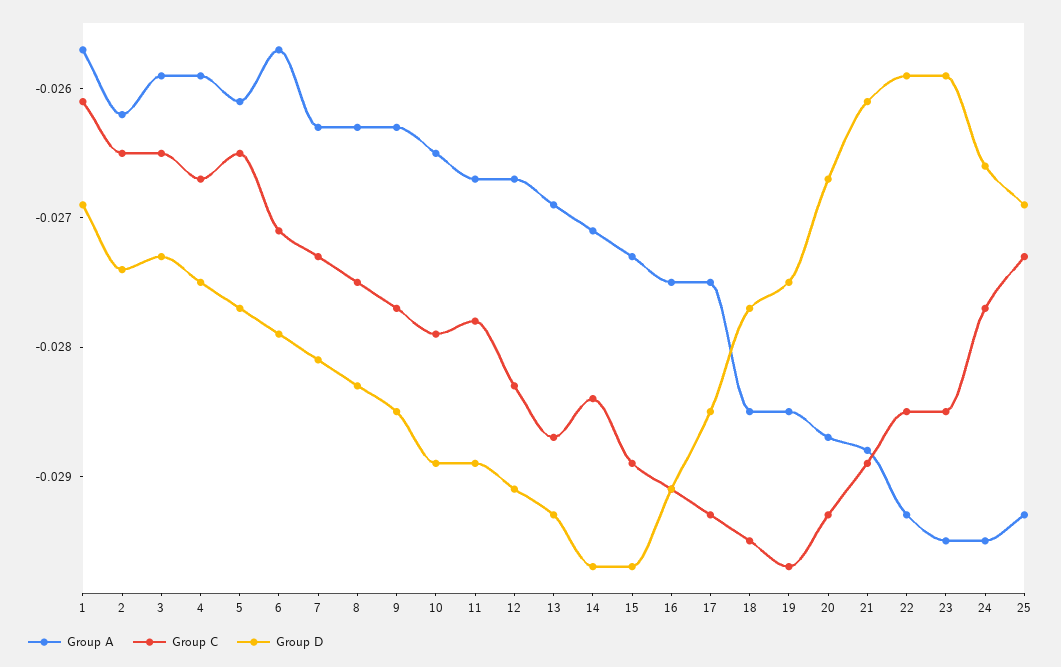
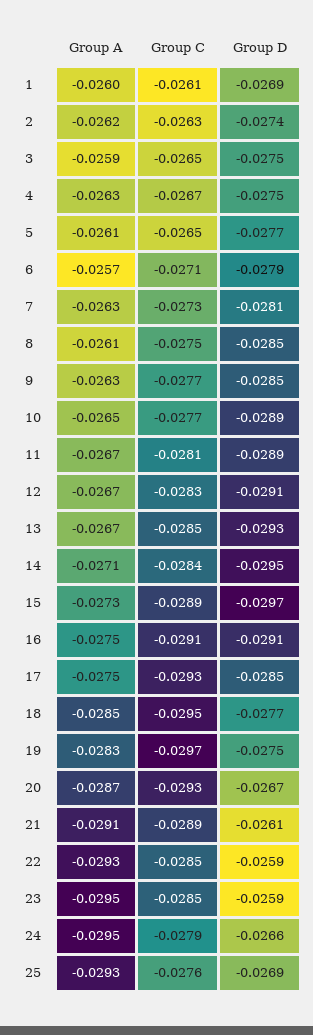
  {
    "Group A": {
-     "1": -0.0257,
+     "1": -0.026,
      "2": -0.0262,
      "3": -0.0259,
-     "4": -0.0259,
+     "4": -0.0263,
      "5": -0.0261,
      "6": -0.0257,
      "7": -0.0263,
-     "8": -0.0263,
+     "8": -0.0261,
      "9": -0.0263,
      "10": -0.0265,
      "11": -0.0267,
      "12": -0.0267,
-     "13": -0.0269,
+     "13": -0.0267,
      "14": -0.0271,
      "15": -0.0273,
      "16": -0.0275,
      "17": -0.0275,
      "18": -0.0285,
-     "19": -0.0285,
+     "19": -0.0283,
      "20": -0.0287,
-     "21": -0.0288,
+     "21": -0.0291,
      "22": -0.0293,
      "23": -0.0295,
      "24": -0.0295,
      "25": -0.0293
    },
    "Group C": {
      "1": -0.0261,
-     "2": -0.0265,
+     "2": -0.0263,
      "3": -0.0265,
      "4": -0.0267,
      "5": -0.0265,
      "6": -0.0271,
      "7": -0.0273,
      "8": -0.0275,
      "9": -0.0277,
-     "10": -0.0279,
+     "10": -0.0277,
-     "11": -0.0278,
+     "11": -0.0281,
      "12": -0.0283,
-     "13": -0.0287,
+     "13": -0.0285,
      "14": -0.0284,
      "15": -0.0289,
      "16": -0.0291,
      "17": -0.0293,
      "18": -0.0295,
      "19": -0.0297,
      "20": -0.0293,
      "21": -0.0289,
      "22": -0.0285,
      "23": -0.0285,
-     "24": -0.0277,
+     "24": -0.0279,
-     "25": -0.0273
+     "25": -0.0276
    },
    "Group D": {
      "1": -0.0269,
      "2": -0.0274,
-     "3": -0.0273,
+     "3": -0.0275,
      "4": -0.0275,
      "5": -0.0277,
      "6": -0.0279,
      "7": -0.0281,
-     "8": -0.0283,
+     "8": -0.0285,
      "9": -0.0285,
      "10": -0.0289,
      "11": -0.0289,
      "12": -0.0291,
      "13": -0.0293,
-     "14": -0.0297,
+     "14": -0.0295,
      "15": -0.0297,
      "16": -0.0291,
      "17": -0.0285,
      "18": -0.0277,
      "19": -0.0275,
      "20": -0.0267,
      "21": -0.0261,
      "22": -0.0259,
      "23": -0.0259,
      "24": -0.0266,
      "25": -0.0269
    }
  }

